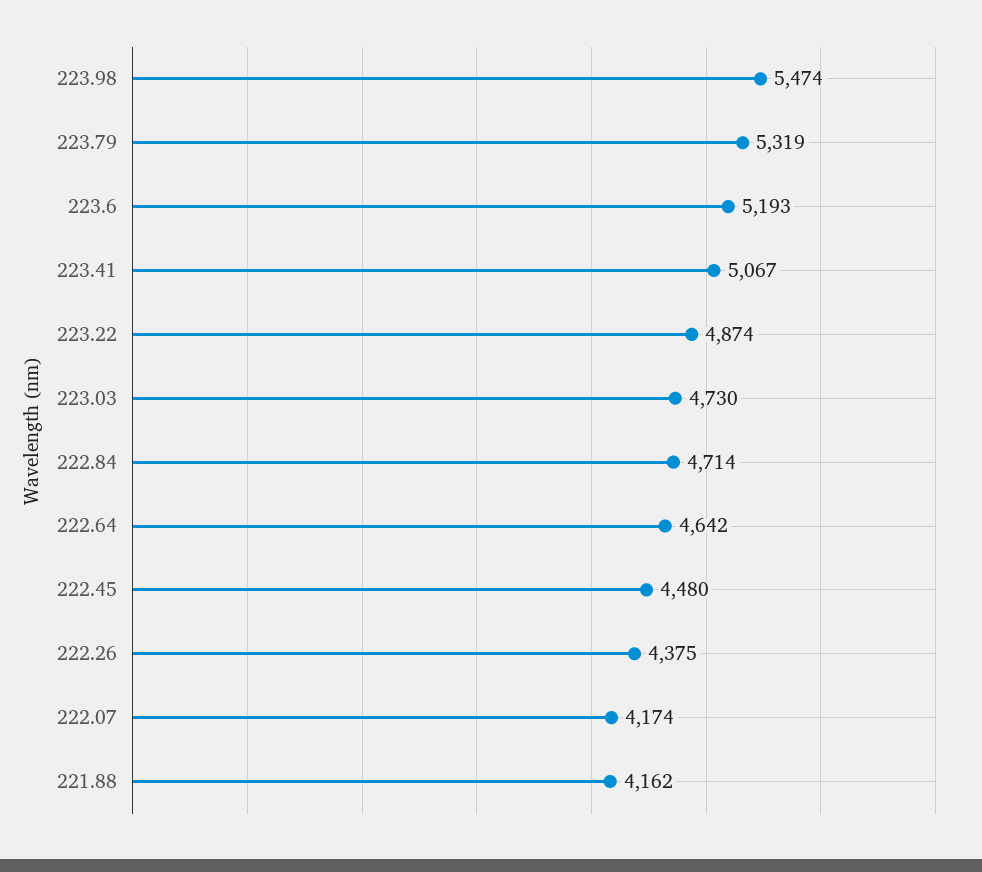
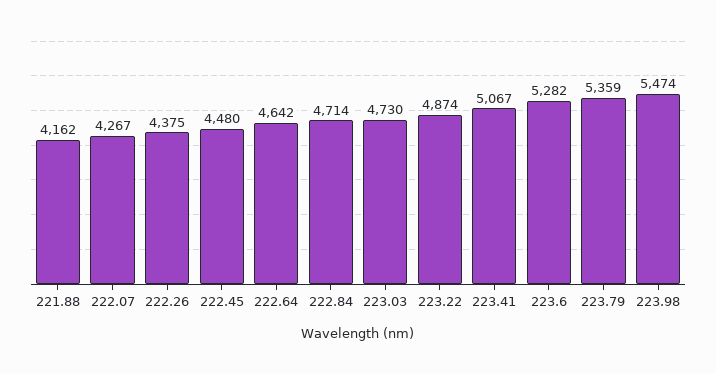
  {
    "223.98": 5474,
-   "223.79": 5319,
+   "223.79": 5359,
-   "223.6": 5193,
+   "223.6": 5282,
    "223.41": 5067,
    "223.22": 4874,
    "223.03": 4730,
    "222.84": 4714,
    "222.64": 4642,
    "222.45": 4480,
    "222.26": 4375,
-   "222.07": 4174,
+   "222.07": 4267,
    "221.88": 4162
  }

